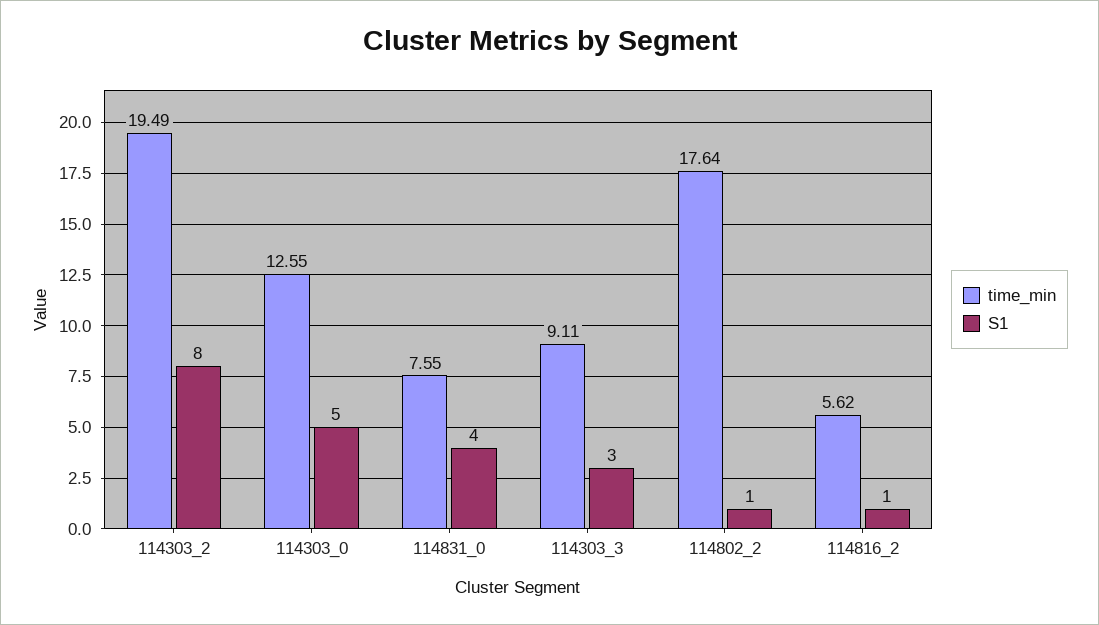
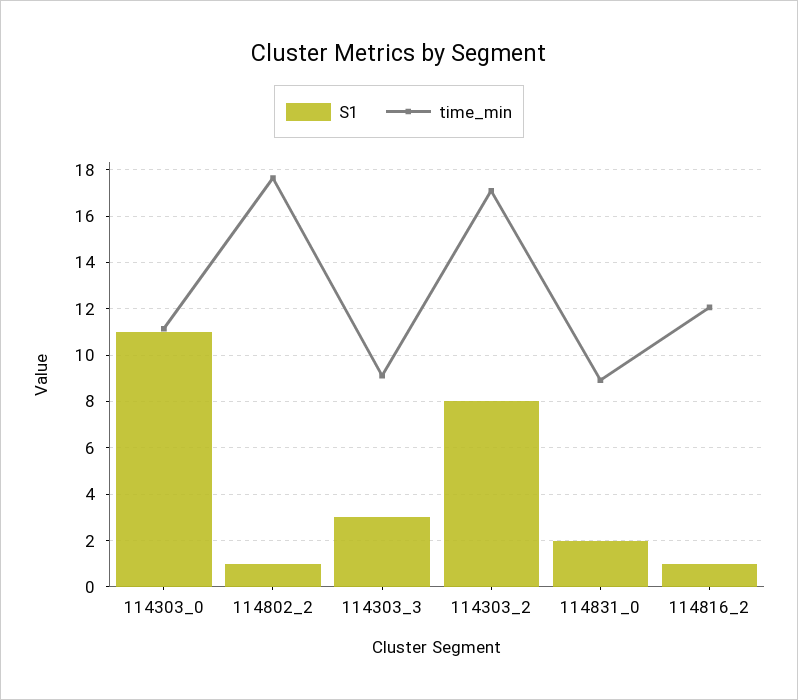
  {
    "time_min": {
-     "114303_2": 19.49,
+     "114303_2": 17,
-     "114303_0": 12.55,
+     "114303_0": 11,
-     "114831_0": 7.55,
+     "114831_0": 9,
      "114303_3": 9.11,
      "114802_2": 17.64,
-     "114816_2": 5.62
+     "114816_2": 12
    },
    "S1": {
      "114303_2": 8,
-     "114303_0": 5,
+     "114303_0": 11,
-     "114831_0": 4,
+     "114831_0": 2,
      "114303_3": 3,
      "114802_2": 1,
      "114816_2": 1
    }
  }

